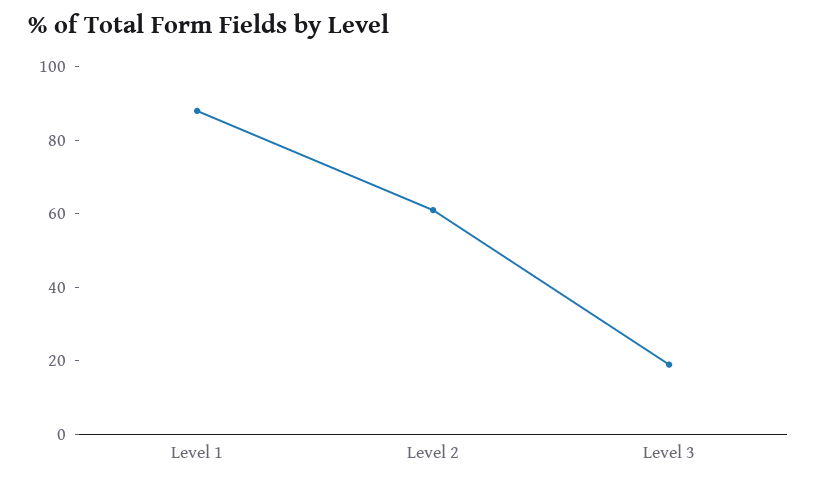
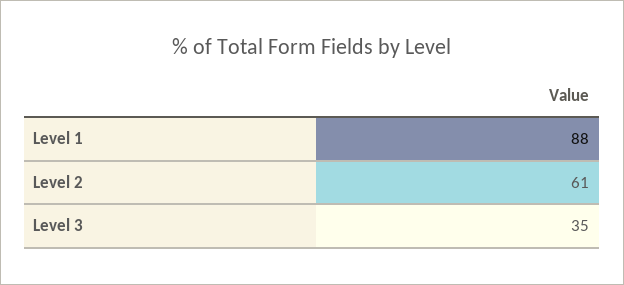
  {
    "Level 1": 88,
    "Level 2": 61,
-   "Level 3": 20
+   "Level 3": 35
  }

